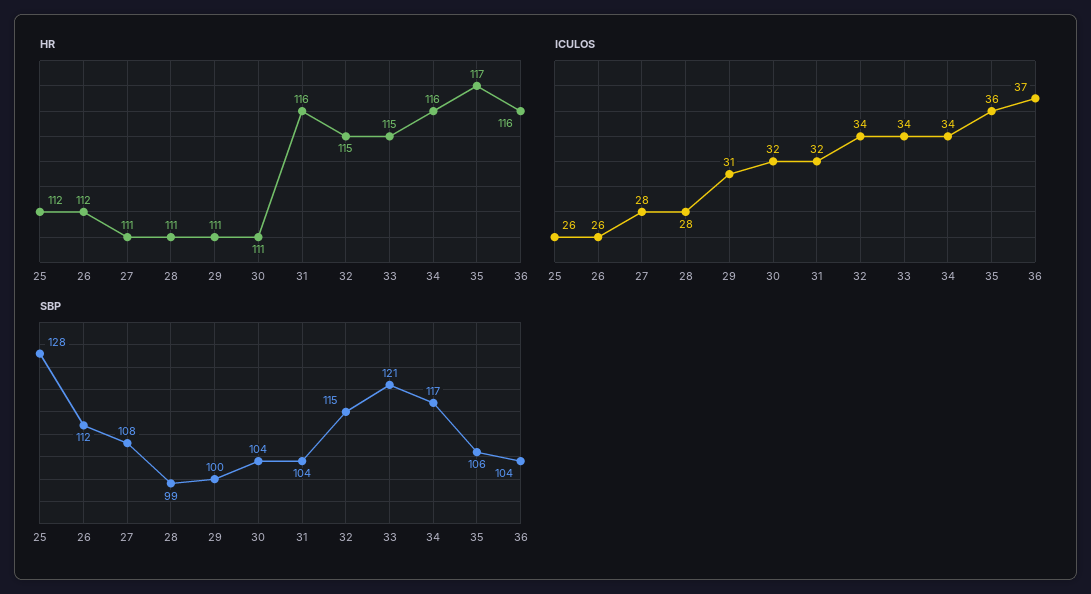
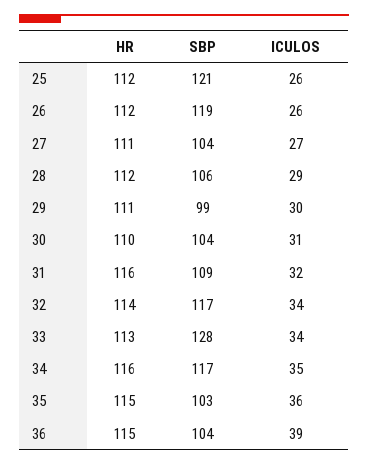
  {
    "HR": {
      "25": 112,
      "26": 112,
      "27": 111,
-     "28": 111,
+     "28": 112,
      "29": 111,
-     "30": 111,
+     "30": 110,
      "31": 116,
-     "32": 115,
+     "32": 114,
-     "33": 115,
+     "33": 113,
      "34": 116,
-     "35": 117,
+     "35": 115,
-     "36": 116
+     "36": 115
    },
    "ICULOS": {
      "25": 26,
      "26": 26,
-     "27": 28,
+     "27": 27,
-     "28": 28,
+     "28": 29,
-     "29": 31,
+     "29": 30,
-     "30": 32,
+     "30": 31,
      "31": 32,
      "32": 34,
      "33": 34,
-     "34": 34,
+     "34": 35,
      "35": 36,
-     "36": 37
+     "36": 39
    },
    "SBP": {
-     "25": 128,
+     "25": 121,
-     "26": 112,
+     "26": 119,
-     "27": 108,
+     "27": 104,
-     "28": 99,
+     "28": 106,
-     "29": 100,
+     "29": 99,
      "30": 104,
-     "31": 104,
+     "31": 109,
-     "32": 115,
+     "32": 117,
-     "33": 121,
+     "33": 128,
      "34": 117,
-     "35": 106,
+     "35": 103,
      "36": 104
    }
  }

